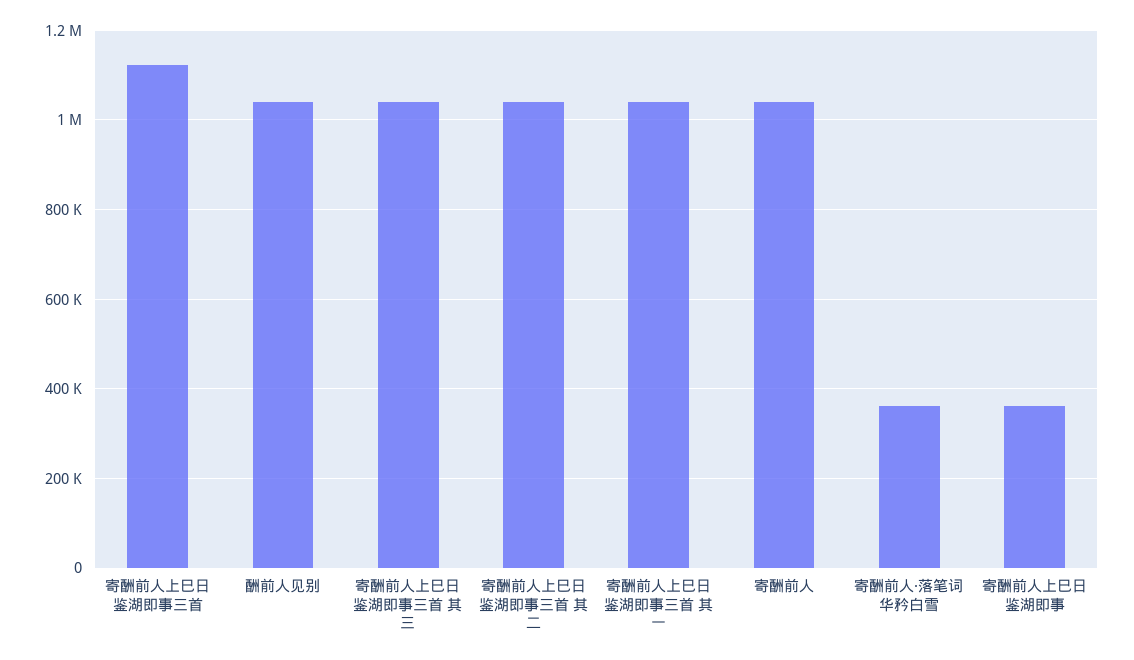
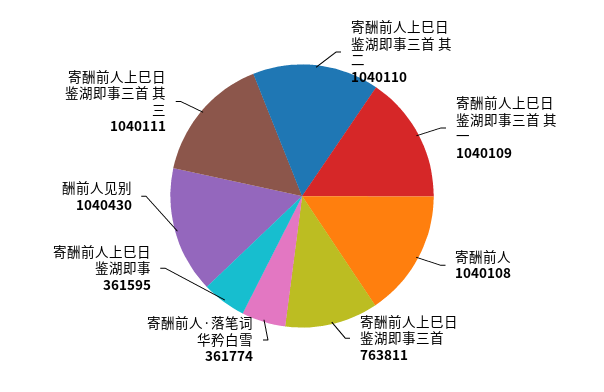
  {
-   "寄酬前人上巳日鉴湖即事三首": 1120000,
+   "寄酬前人上巳日鉴湖即事三首": 763811,
    "酬前人见别": 1040430,
    "寄酬前人上巳日鉴湖即事三首 其三": 1040111,
    "寄酬前人上巳日鉴湖即事三首 其二": 1040110,
    "寄酬前人上巳日鉴湖即事三首 其一": 1040109,
    "寄酬前人": 1040108,
    "寄酬前人·落笔词华矜白雪": 361774,
    "寄酬前人上巳日鉴湖即事": 361595
  }

